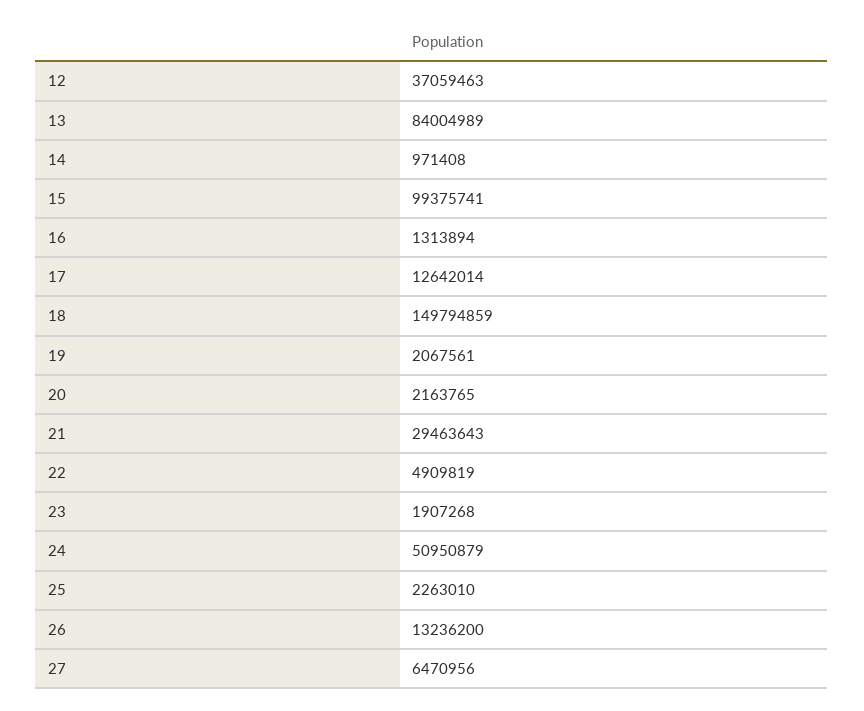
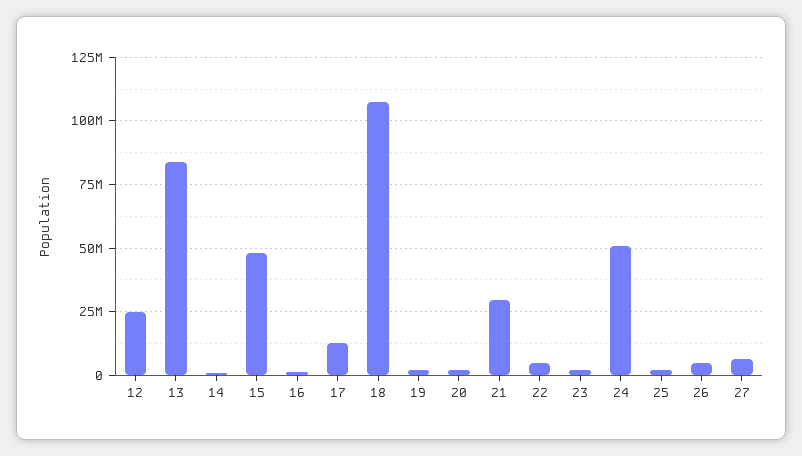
  {
-   "12": 37059463,
+   "12": 25000000,
    "13": 84004989,
    "14": 971408,
-   "15": 99375741,
+   "15": 47500000,
    "16": 1313894,
    "17": 12642014,
-   "18": 149794859,
+   "18": 107500000,
    "19": 2067561,
    "20": 2163765,
    "21": 29463643,
    "22": 4909819,
    "23": 1907268,
    "24": 50950879,
    "25": 2263010,
-   "26": 13236200,
+   "26": 5000000,
    "27": 6470956
  }

